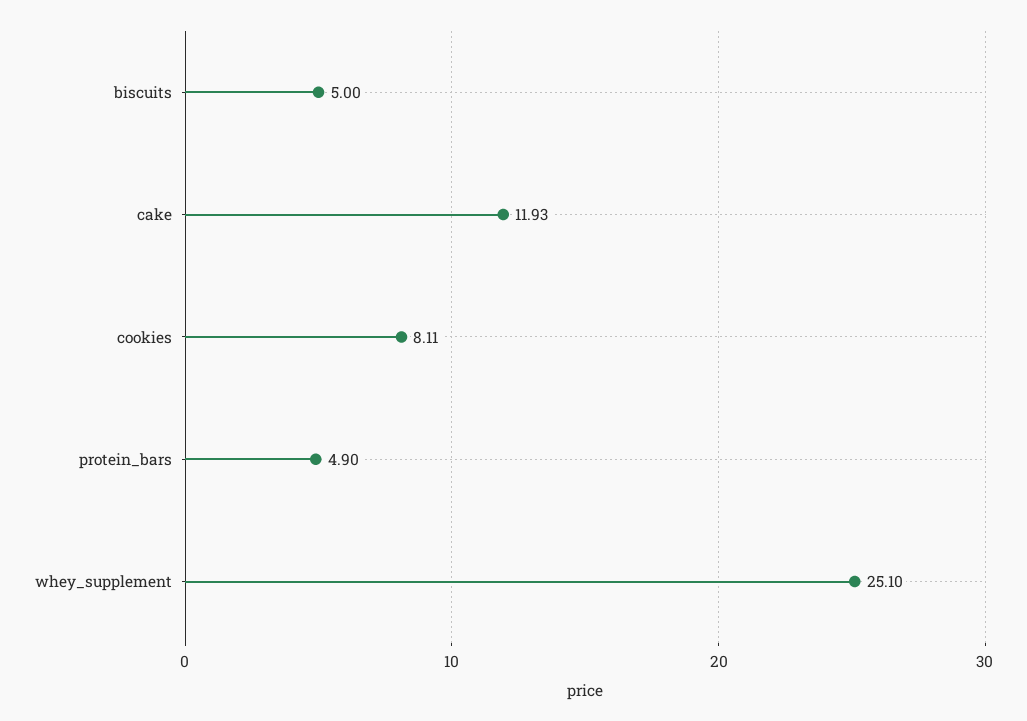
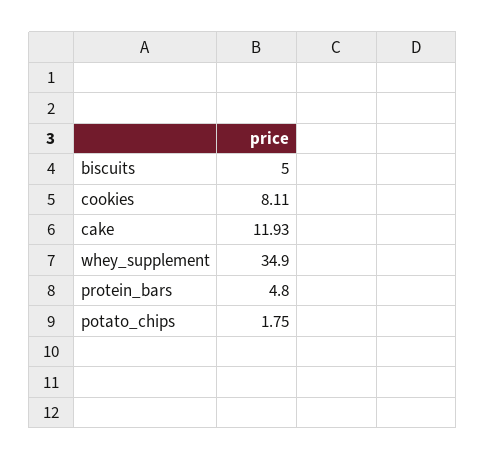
  {
    "biscuits": 5,
    "cake": 11.93,
    "cookies": 8.11,
-   "protein_bars": 4.9,
+   "protein_bars": 4.8,
-   "whey_supplement": 25.1
+   "whey_supplement": 34.9,
+   "potato_chips": 1.75
  }

